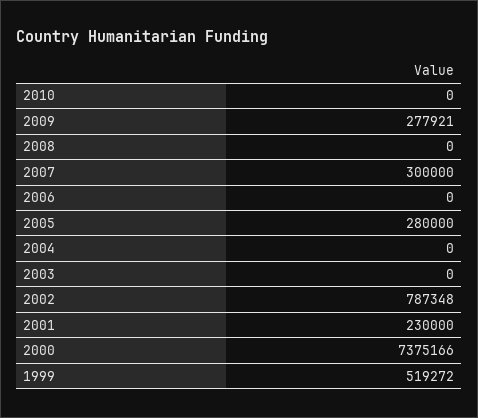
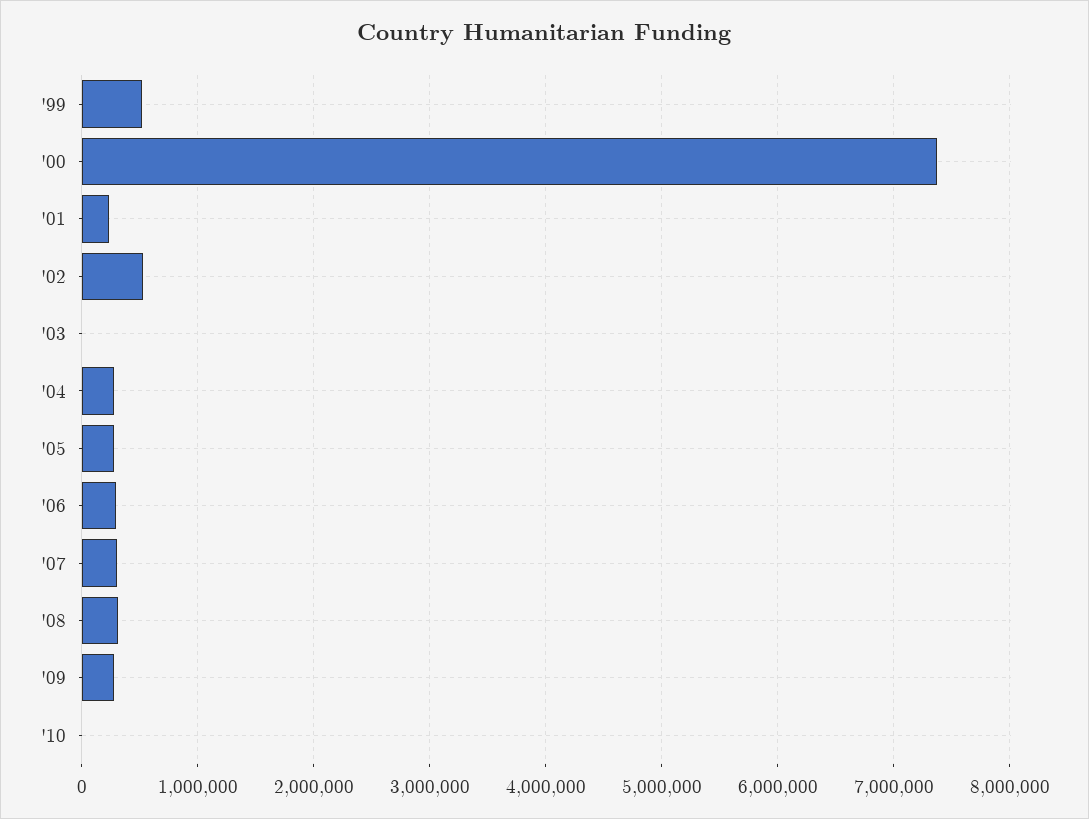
  {
    "2010": 0,
    "2009": 277921,
-   "2008": 0,
+   "2008": 300000,
    "2007": 300000,
-   "2006": 0,
+   "2006": 300000,
    "2005": 280000,
-   "2004": 0,
+   "2004": 300000,
    "2003": 0,
-   "2002": 787348,
+   "2002": 500000,
    "2001": 230000,
    "2000": 7375166,
    "1999": 519272
  }

